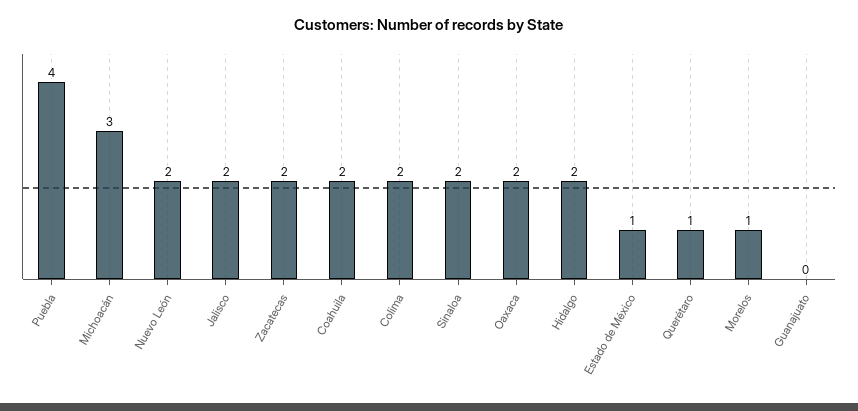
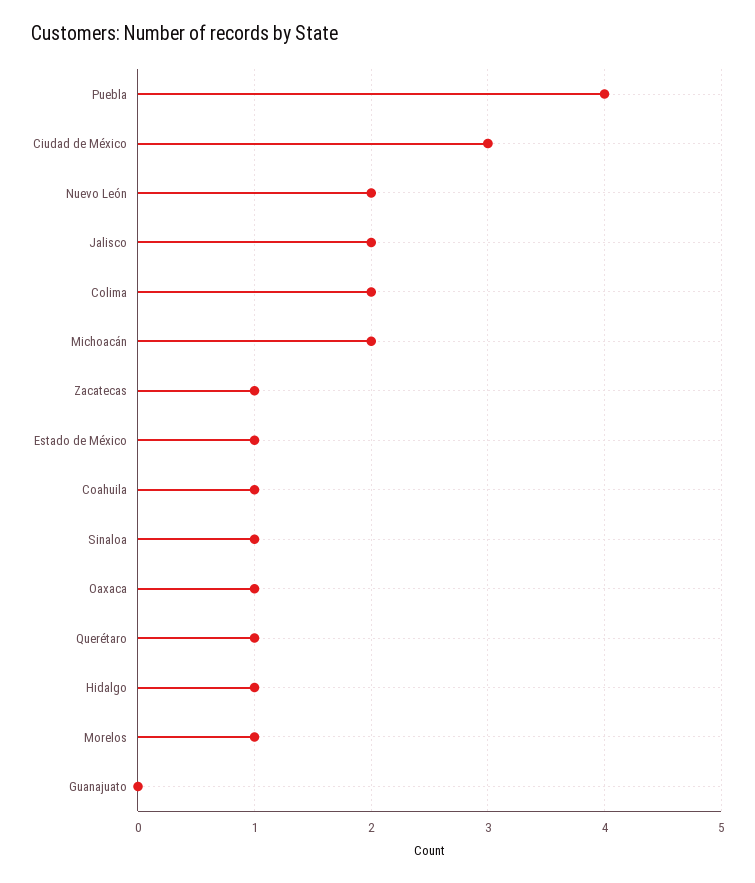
  {
    "Puebla": 4,
-   "Michoacán": 3,
+   "Michoacán": 2,
    "Nuevo León": 2,
    "Jalisco": 2,
-   "Zacatecas": 2,
+   "Zacatecas": 1,
-   "Coahuila": 2,
+   "Coahuila": 1,
    "Colima": 2,
-   "Sinaloa": 2,
+   "Sinaloa": 1,
-   "Oaxaca": 2,
+   "Oaxaca": 1,
-   "Hidalgo": 2,
+   "Hidalgo": 1,
    "Estado de México": 1,
    "Querétaro": 1,
    "Morelos": 1,
-   "Guanajuato": 0
+   "Guanajuato": 0,
+   "Ciudad de México": 3
  }

